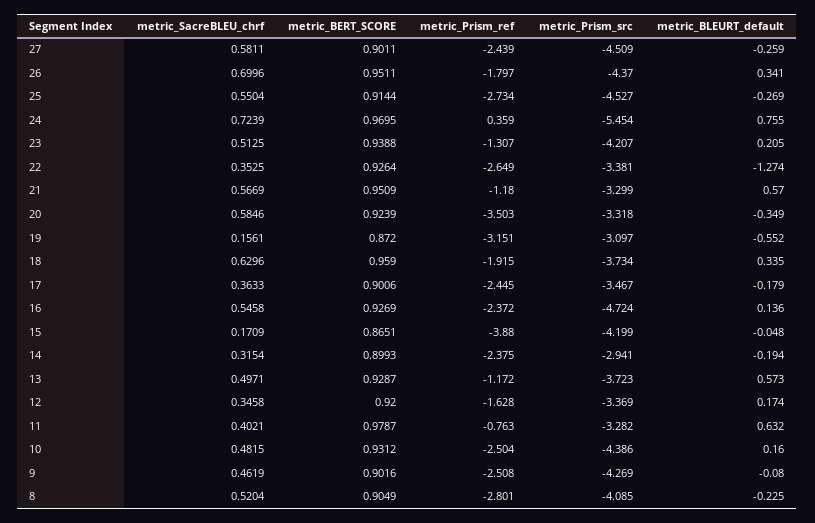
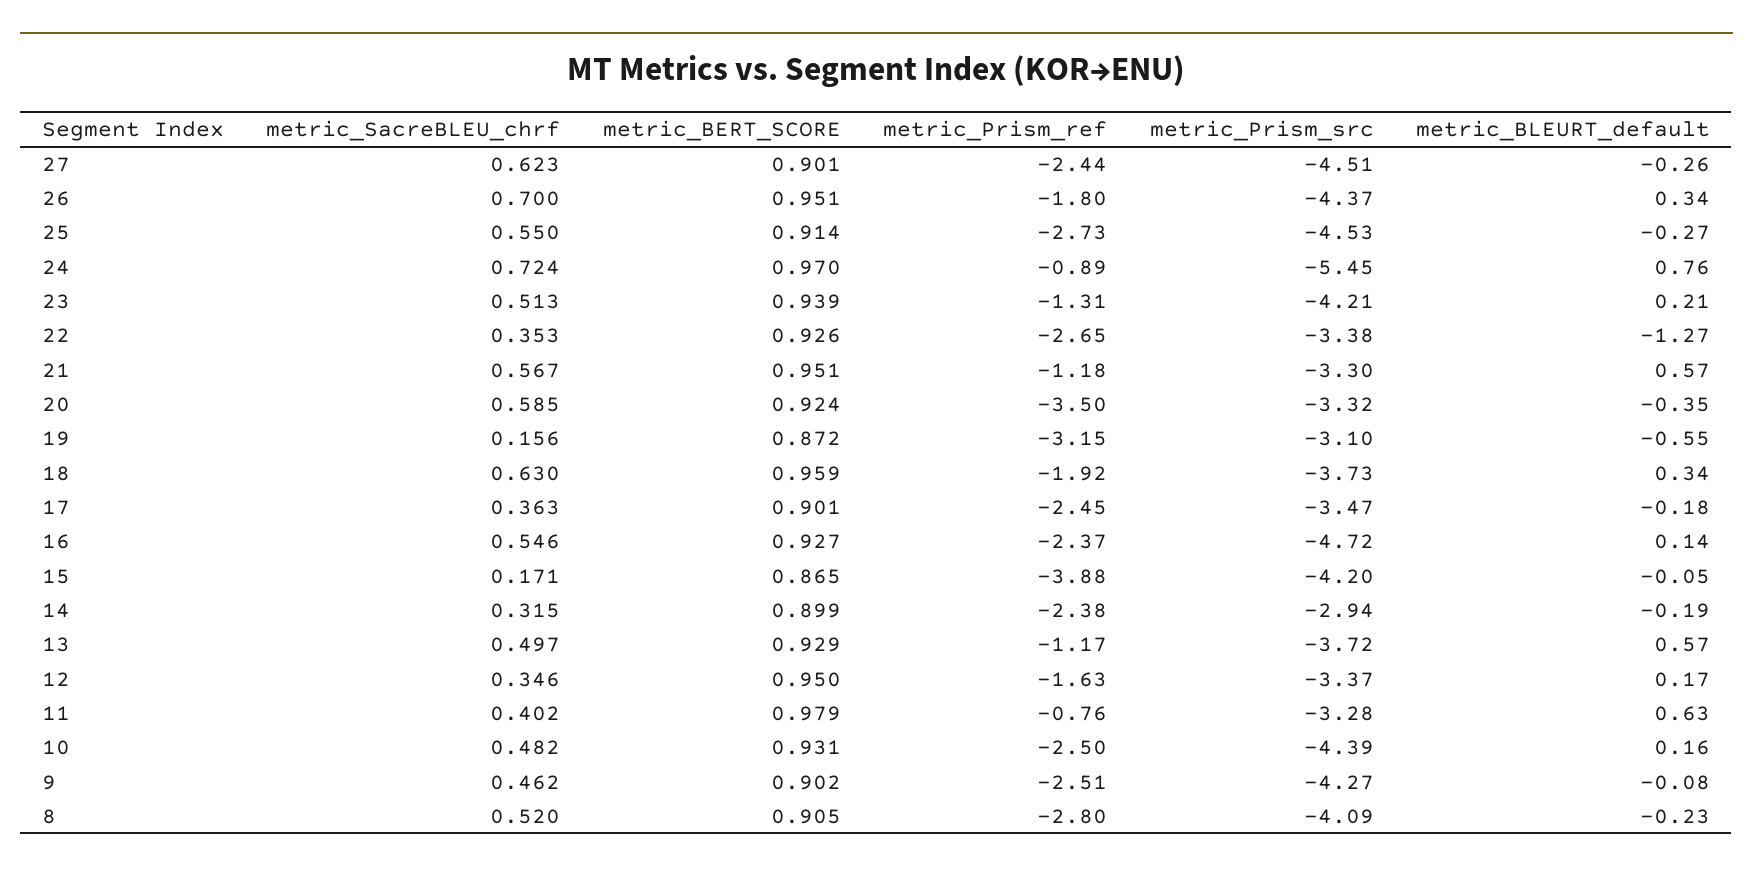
  {
    "metric_SacreBLEU_chrf": {
-     "27": 0.5811,
+     "27": 0.623,
      "26": 0.6996,
      "25": 0.5504,
      "24": 0.7239,
      "23": 0.5125,
      "22": 0.3525,
      "21": 0.5669,
      "20": 0.5846,
      "19": 0.1561,
      "18": 0.6296,
      "17": 0.3633,
      "16": 0.5458,
      "15": 0.1709,
      "14": 0.3154,
      "13": 0.4971,
      "12": 0.3458,
      "11": 0.4021,
      "10": 0.4815,
      "9": 0.4619,
      "8": 0.5204
    },
    "metric_BERT_SCORE": {
      "27": 0.9011,
      "26": 0.9511,
      "25": 0.9144,
      "24": 0.9695,
      "23": 0.9388,
      "22": 0.9264,
      "21": 0.9509,
      "20": 0.9239,
      "19": 0.872,
      "18": 0.959,
      "17": 0.9006,
      "16": 0.9269,
      "15": 0.8651,
      "14": 0.8993,
      "13": 0.9287,
-     "12": 0.92,
+     "12": 0.95,
      "11": 0.9787,
      "10": 0.9312,
      "9": 0.9016,
      "8": 0.9049
    },
    "metric_Prism_ref": {
      "27": -2.439,
      "26": -1.797,
      "25": -2.734,
-     "24": 0.359,
+     "24": -0.89,
      "23": -1.307,
      "22": -2.649,
      "21": -1.18,
      "20": -3.503,
      "19": -3.151,
      "18": -1.915,
      "17": -2.445,
      "16": -2.372,
      "15": -3.88,
      "14": -2.375,
      "13": -1.172,
      "12": -1.628,
      "11": -0.763,
      "10": -2.504,
      "9": -2.508,
      "8": -2.801
    },
    "metric_Prism_src": {
      "27": -4.509,
      "26": -4.37,
      "25": -4.527,
      "24": -5.454,
      "23": -4.207,
      "22": -3.381,
      "21": -3.299,
      "20": -3.318,
      "19": -3.097,
      "18": -3.734,
      "17": -3.467,
      "16": -4.724,
      "15": -4.199,
      "14": -2.941,
      "13": -3.723,
      "12": -3.369,
      "11": -3.282,
      "10": -4.386,
      "9": -4.269,
      "8": -4.085
    },
    "metric_BLEURT_default": {
      "27": -0.259,
      "26": 0.341,
      "25": -0.269,
      "24": 0.755,
      "23": 0.205,
      "22": -1.274,
      "21": 0.57,
      "20": -0.349,
      "19": -0.552,
      "18": 0.335,
      "17": -0.179,
      "16": 0.136,
      "15": -0.048,
      "14": -0.194,
      "13": 0.573,
      "12": 0.174,
      "11": 0.632,
      "10": 0.16,
      "9": -0.08,
      "8": -0.225
    }
  }

